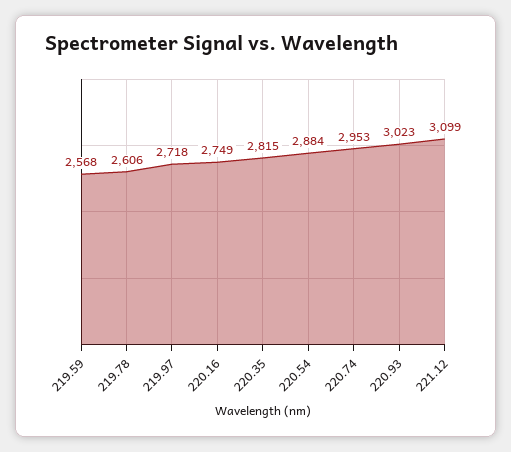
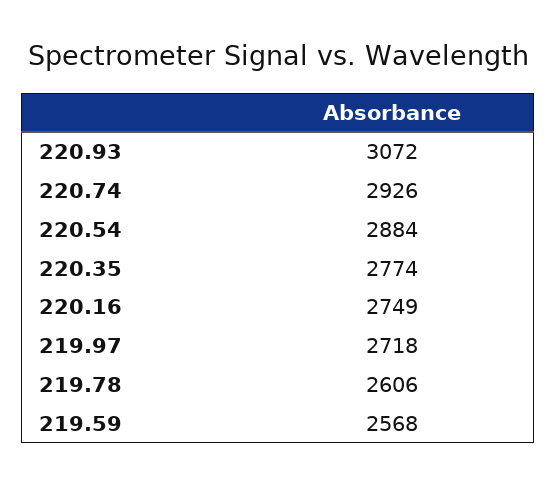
  {
    "219.59": 2568,
    "219.78": 2606,
    "219.97": 2718,
    "220.16": 2749,
-   "220.35": 2815,
+   "220.35": 2774,
    "220.54": 2884,
-   "220.74": 2953,
+   "220.74": 2926,
-   "220.93": 3023,
+   "220.93": 3072
-   "221.12": 3099
  }

